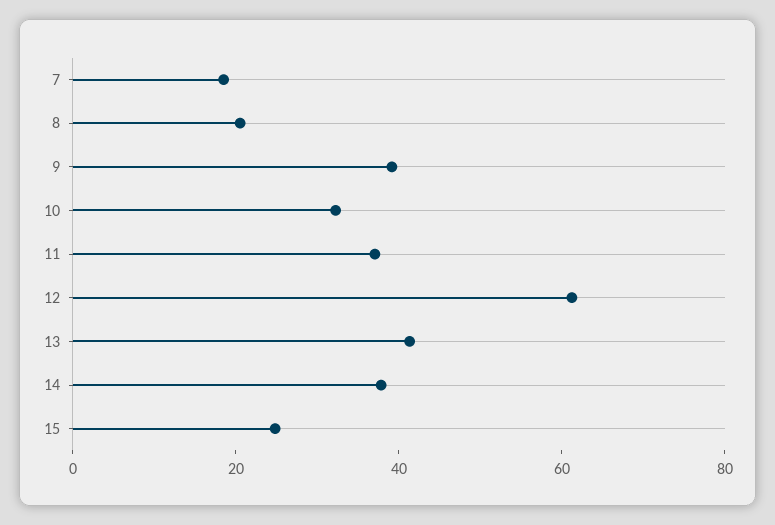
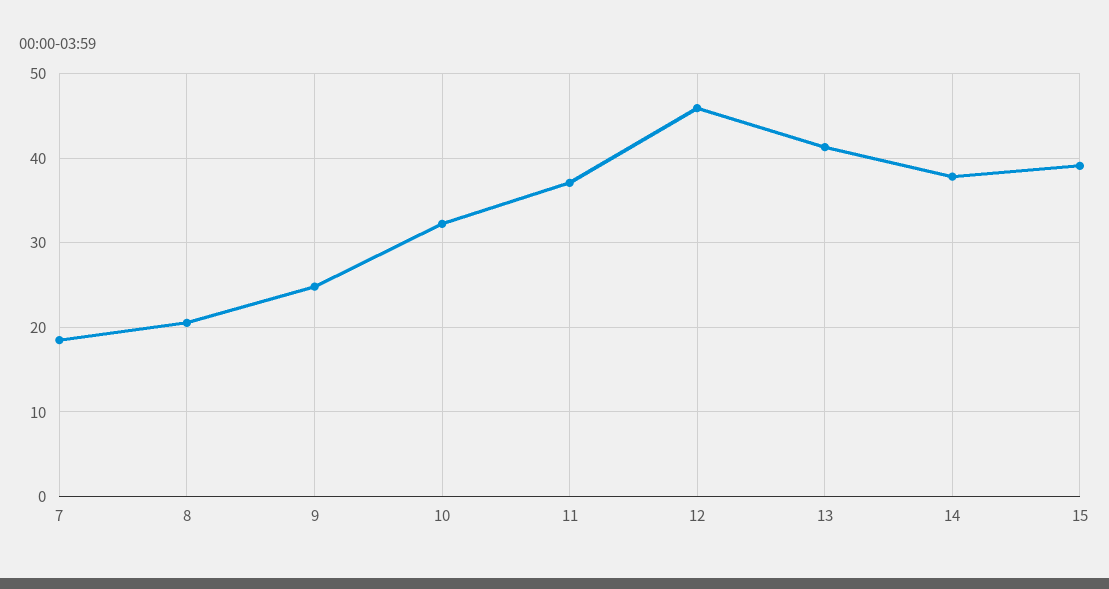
  {
    "7": 19,
    "8": 21,
-   "9": 40,
+   "9": 25,
    "10": 32,
    "11": 37,
-   "12": 60,
+   "12": 46,
    "13": 41,
    "14": 38,
-   "15": 25
+   "15": 39
  }

